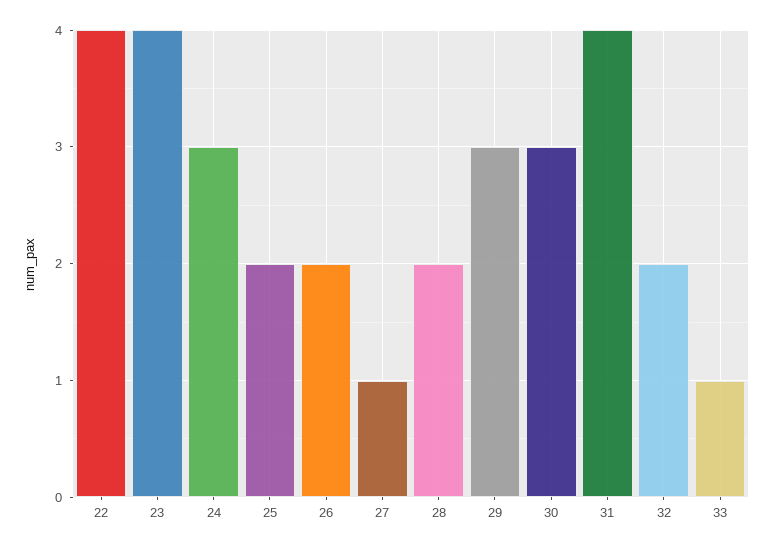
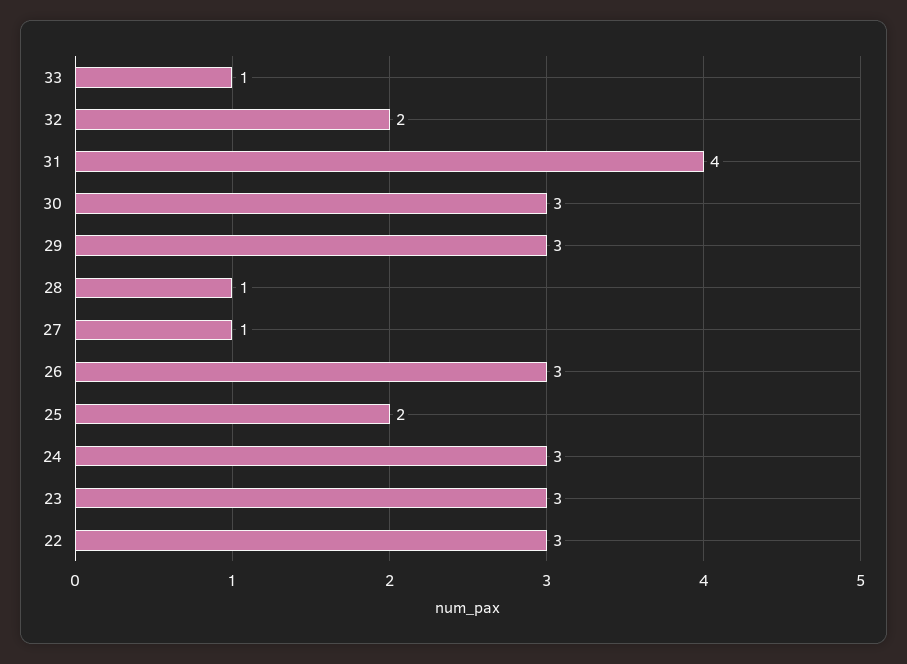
  {
-   "22": 4,
+   "22": 3,
-   "23": 4,
+   "23": 3,
    "24": 3,
    "25": 2,
-   "26": 2,
+   "26": 3,
    "27": 1,
-   "28": 2,
+   "28": 1,
    "29": 3,
    "30": 3,
    "31": 4,
    "32": 2,
    "33": 1
  }

